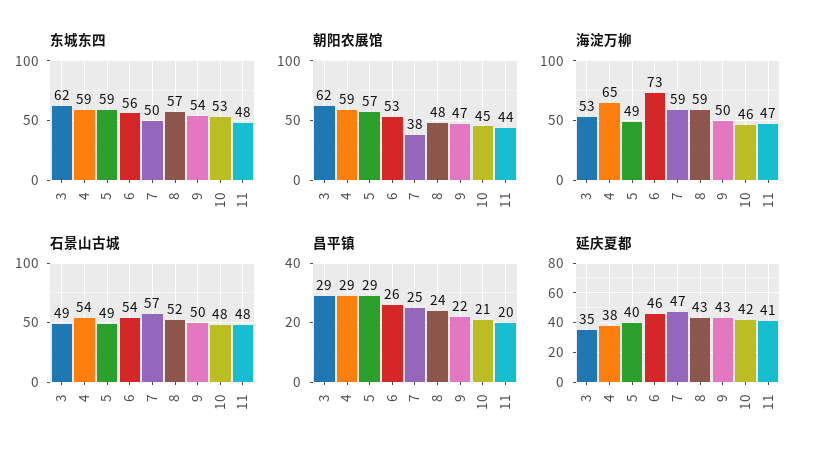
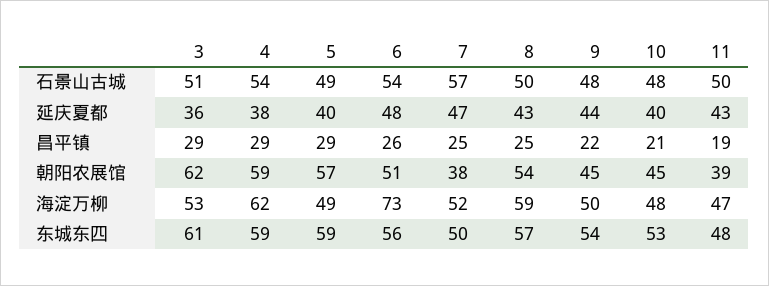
  {
    "东城东四": {
-     "3": 62,
+     "3": 61,
      "4": 59,
      "5": 59,
      "6": 56,
      "7": 50,
      "8": 57,
      "9": 54,
      "10": 53,
      "11": 48
    },
    "朝阳农展馆": {
      "3": 62,
      "4": 59,
      "5": 57,
-     "6": 53,
+     "6": 51,
      "7": 38,
-     "8": 48,
+     "8": 54,
-     "9": 47,
+     "9": 45,
      "10": 45,
-     "11": 44
+     "11": 39
    },
    "海淀万柳": {
      "3": 53,
-     "4": 65,
+     "4": 62,
      "5": 49,
      "6": 73,
-     "7": 59,
+     "7": 52,
      "8": 59,
      "9": 50,
-     "10": 46,
+     "10": 48,
      "11": 47
    },
    "石景山古城": {
-     "3": 49,
+     "3": 51,
      "4": 54,
      "5": 49,
      "6": 54,
      "7": 57,
-     "8": 52,
+     "8": 50,
-     "9": 50,
+     "9": 48,
      "10": 48,
-     "11": 48
+     "11": 50
    },
    "昌平镇": {
      "3": 29,
      "4": 29,
      "5": 29,
      "6": 26,
      "7": 25,
-     "8": 24,
+     "8": 25,
      "9": 22,
      "10": 21,
-     "11": 20
+     "11": 19
    },
    "延庆夏都": {
-     "3": 35,
+     "3": 36,
      "4": 38,
      "5": 40,
-     "6": 46,
+     "6": 48,
      "7": 47,
      "8": 43,
-     "9": 43,
+     "9": 44,
-     "10": 42,
+     "10": 40,
-     "11": 41
+     "11": 43
    }
  }

